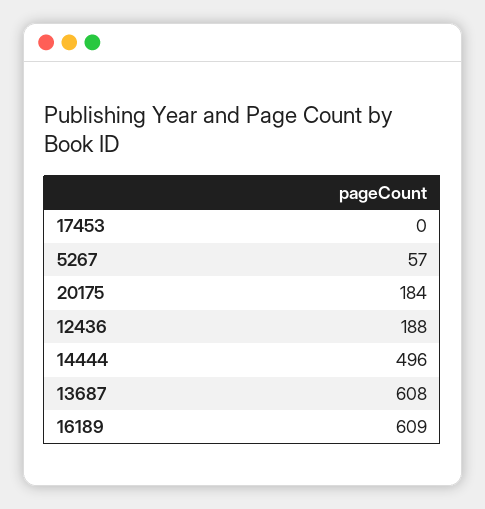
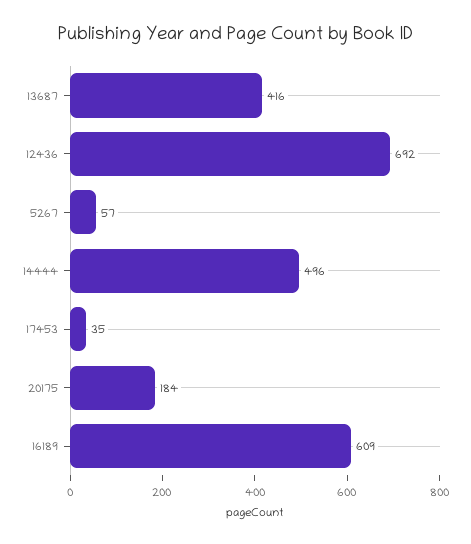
  {
-   "17453": 0,
+   "17453": 35,
    "5267": 57,
    "20175": 184,
-   "12436": 188,
+   "12436": 692,
    "14444": 496,
-   "13687": 608,
+   "13687": 416,
    "16189": 609
  }

